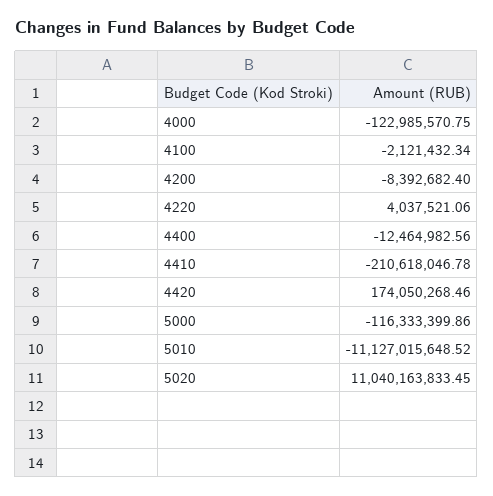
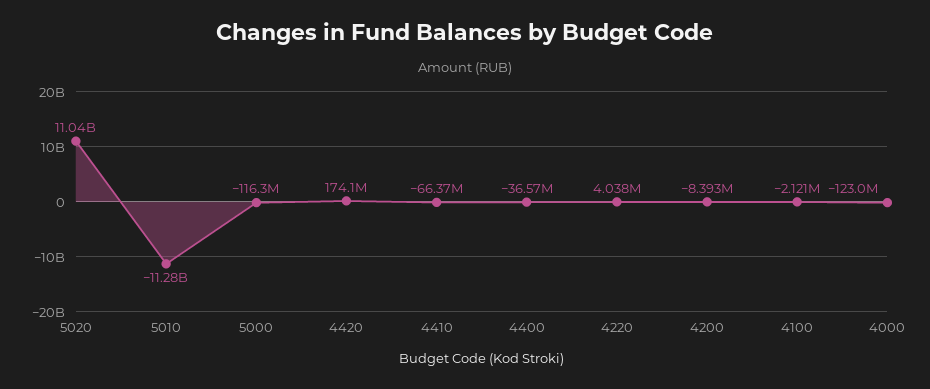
  {
    "4000": -122985570.75,
    "4100": -2121432.34,
    "4200": -8392682.4,
    "4220": 4037521.06,
-   "4400": -12464982.56,
+   "4400": -36570000,
-   "4410": -210618046.78,
+   "4410": -66370000,
    "4420": 174050268.46,
    "5000": -116333399.86,
-   "5010": -11127015648.52,
+   "5010": -11280000000,
    "5020": 11040163833.45
  }

